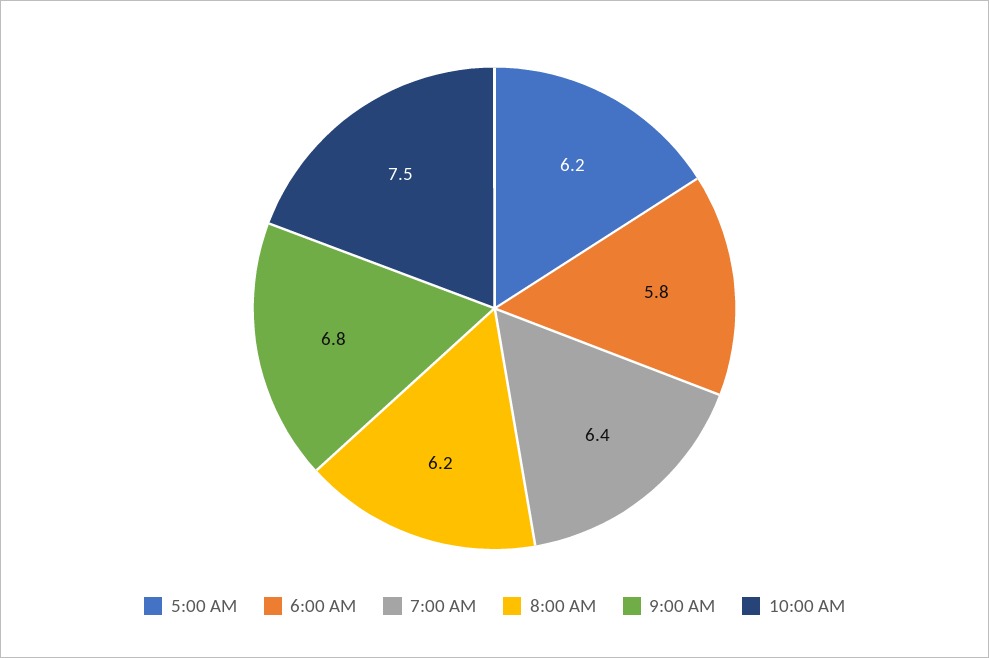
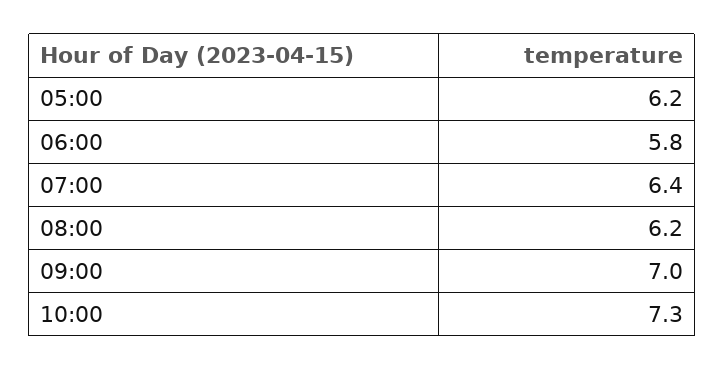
  {
    "5:00 AM": 6.2,
    "6:00 AM": 5.8,
    "7:00 AM": 6.4,
    "8:00 AM": 6.2,
-   "9:00 AM": 6.8,
+   "9:00 AM": 7,
-   "10:00 AM": 7.5
+   "10:00 AM": 7.3
  }

